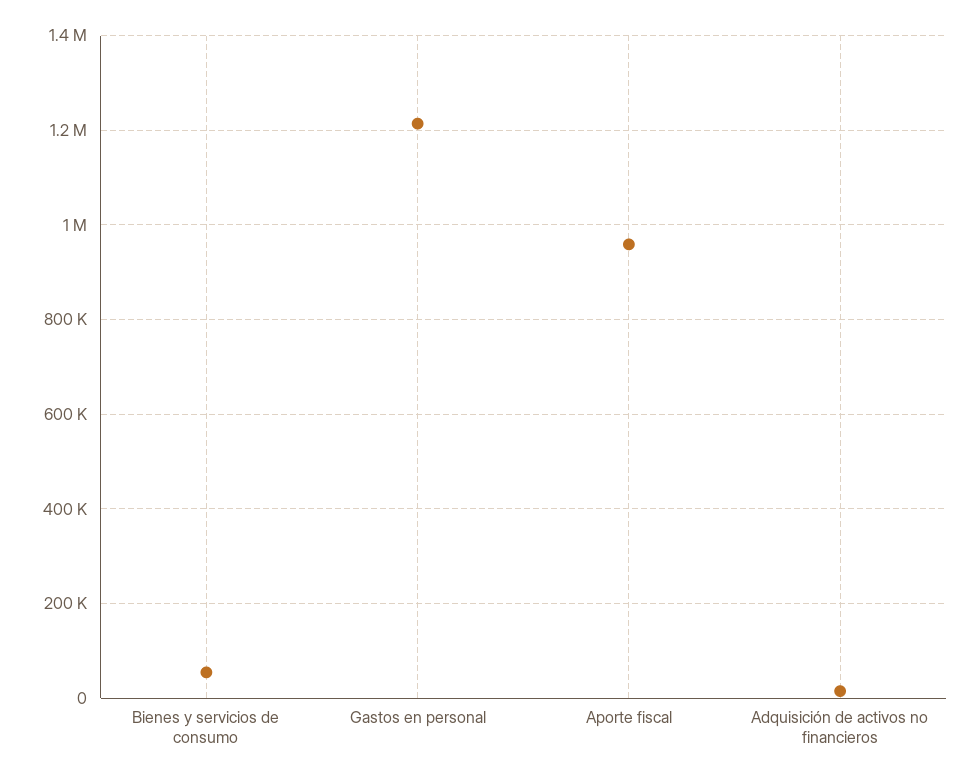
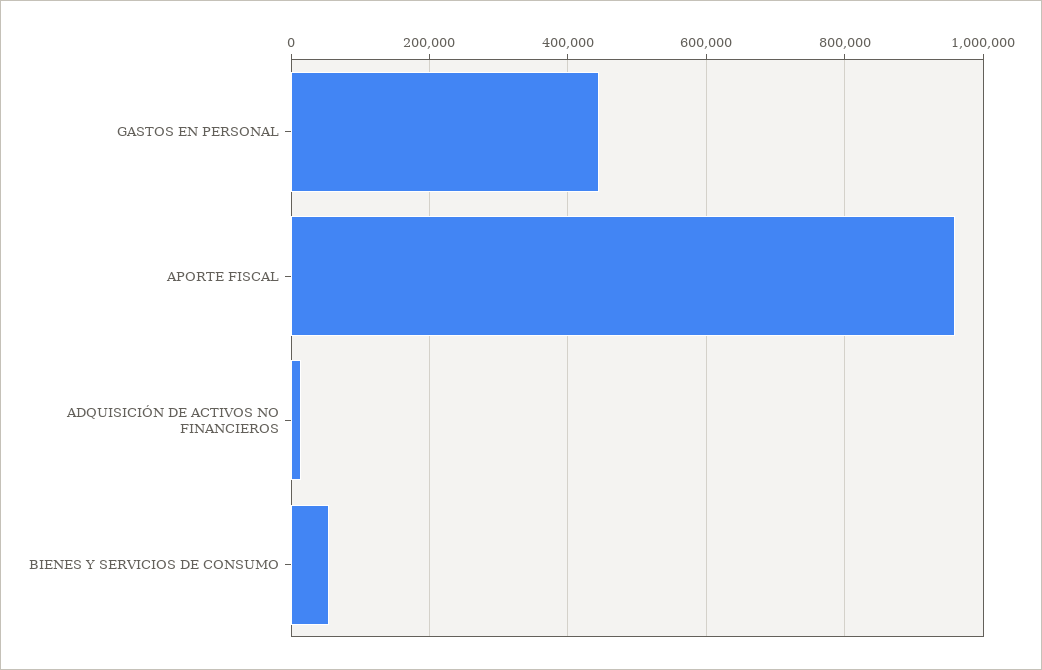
  {
    "Bienes y servicios de consumo": 60000,
-   "Gastos en personal": 1220000,
+   "Gastos en personal": 440000,
    "Aporte fiscal": 960000,
    "Adquisición de activos no financieros": 20000
  }

